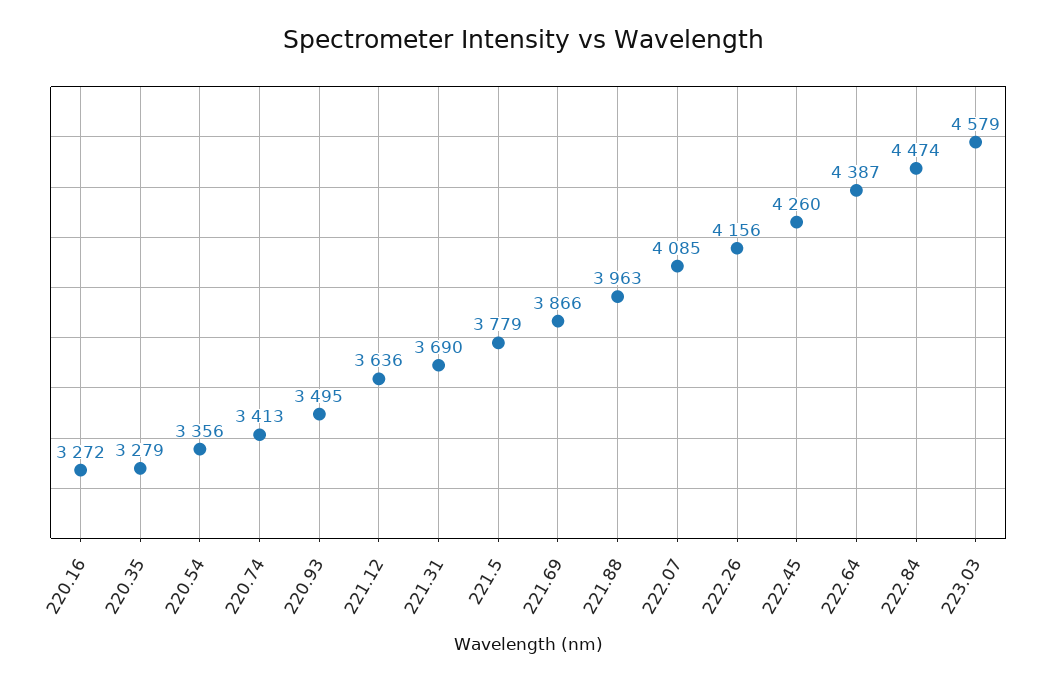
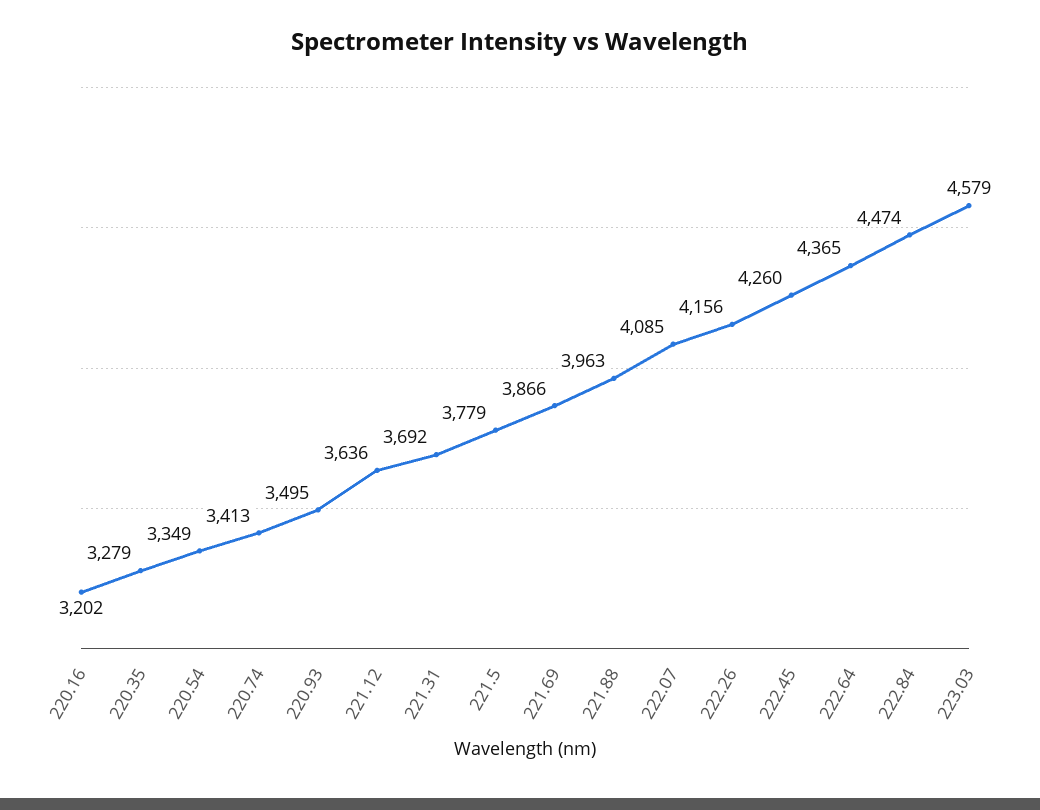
  {
-   "220.16": 3272,
+   "220.16": 3202,
    "220.35": 3279,
-   "220.54": 3356,
+   "220.54": 3349,
    "220.74": 3413,
    "220.93": 3495,
    "221.12": 3636,
-   "221.31": 3690,
+   "221.31": 3692,
    "221.5": 3779,
    "221.69": 3866,
    "221.88": 3963,
    "222.07": 4085,
    "222.26": 4156,
    "222.45": 4260,
-   "222.64": 4387,
+   "222.64": 4365,
    "222.84": 4474,
    "223.03": 4579
  }

